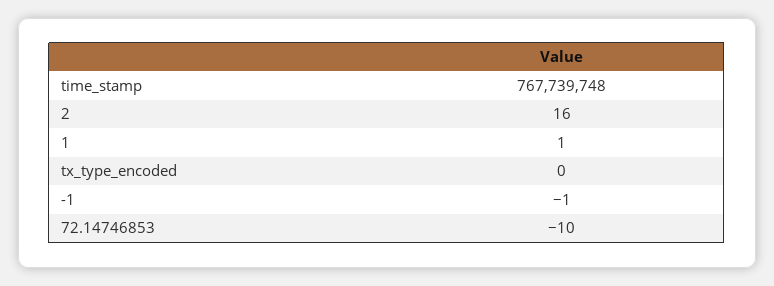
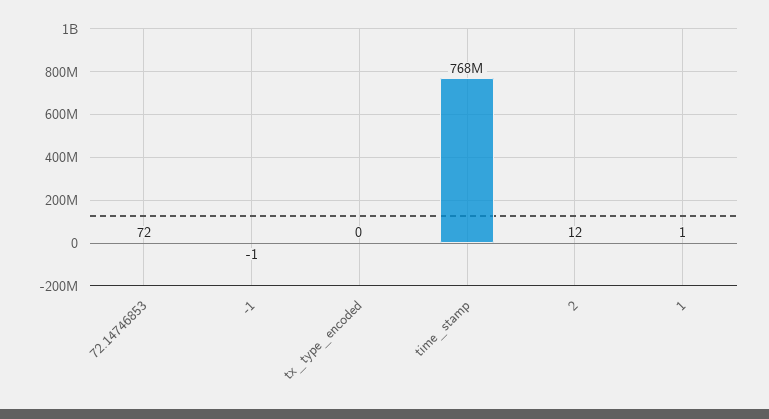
  {
    "time_stamp": 767739748,
-   "2": 16,
+   "2": 12,
    "1": 1,
    "tx_type_encoded": 0,
    "-1": -1,
-   "72.14746853": -10
+   "72.14746853": 72
  }

